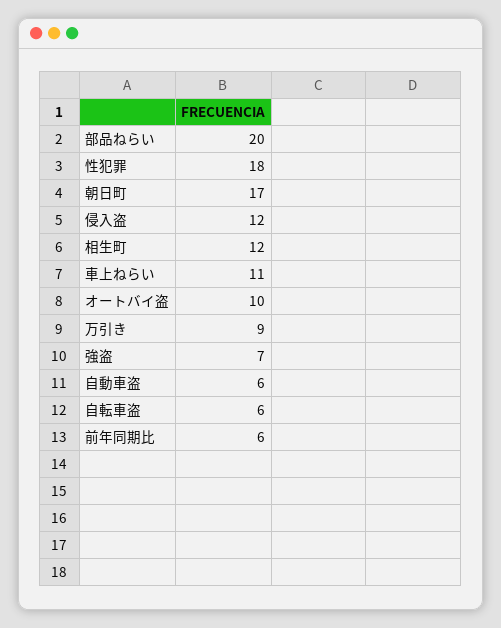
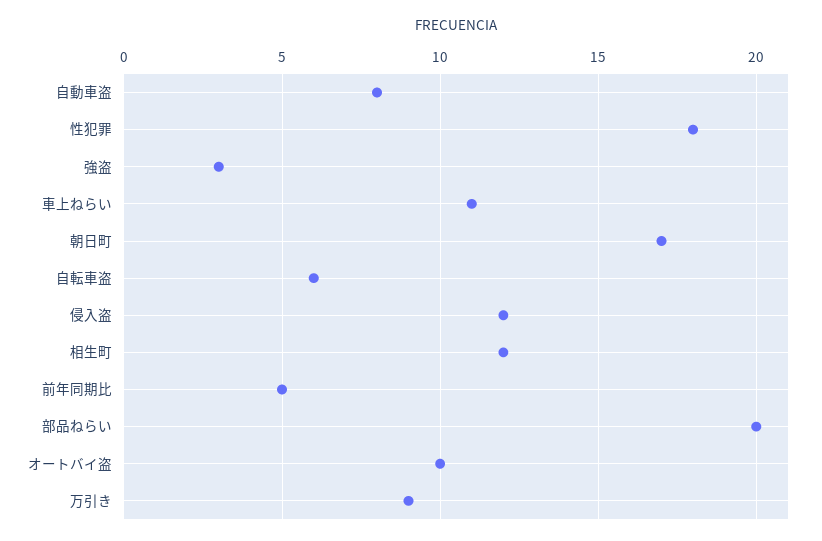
  {
    "部品ねらい": 20,
    "性犯罪": 18,
    "朝日町": 17,
    "侵入盗": 12,
    "相生町": 12,
    "車上ねらい": 11,
    "オートバイ盗": 10,
    "万引き": 9,
-   "強盗": 7,
+   "強盗": 3,
-   "自動車盗": 6,
+   "自動車盗": 8,
    "自転車盗": 6,
-   "前年同期比": 6
+   "前年同期比": 5
  }

